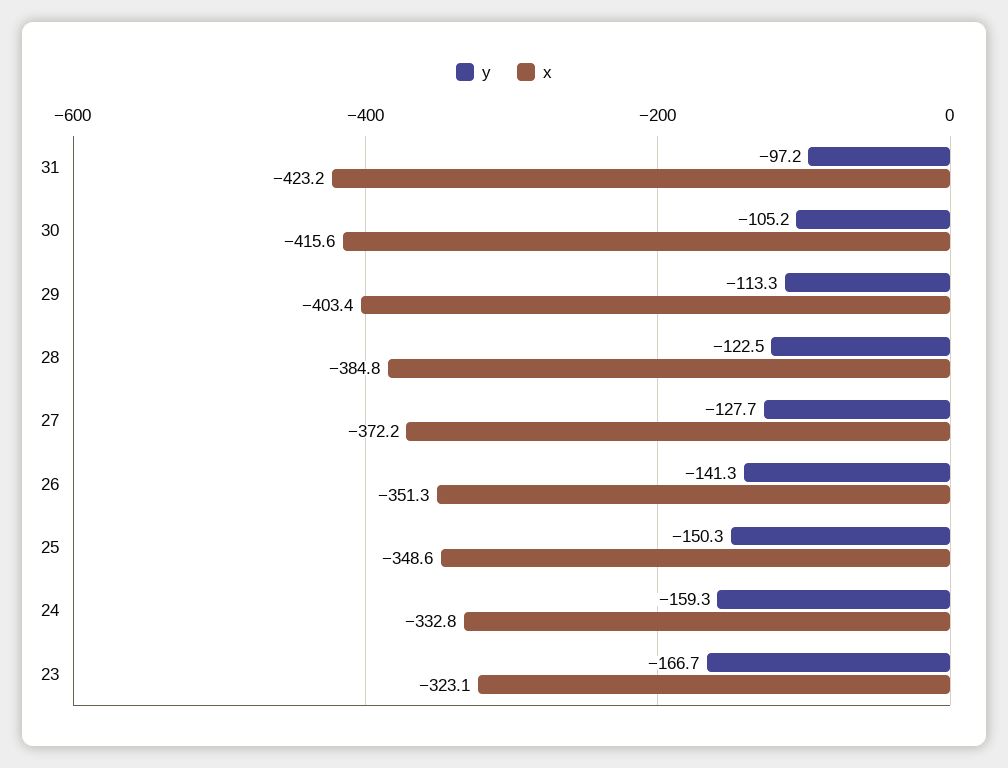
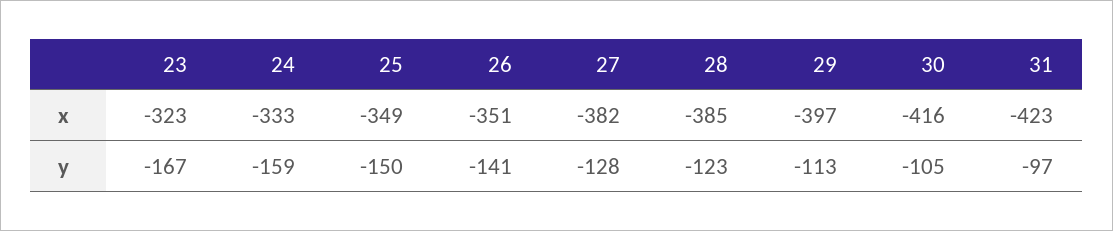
  {
    "y": {
      "31": -97.2,
      "30": -105.2,
      "29": -113.3,
      "28": -122.5,
      "27": -127.7,
      "26": -141.3,
      "25": -150.3,
      "24": -159.3,
      "23": -166.7
    },
    "x": {
      "31": -423.2,
      "30": -415.6,
-     "29": -403.4,
+     "29": -397,
      "28": -384.8,
-     "27": -372.2,
+     "27": -382,
      "26": -351.3,
      "25": -348.6,
      "24": -332.8,
      "23": -323.1
    }
  }

